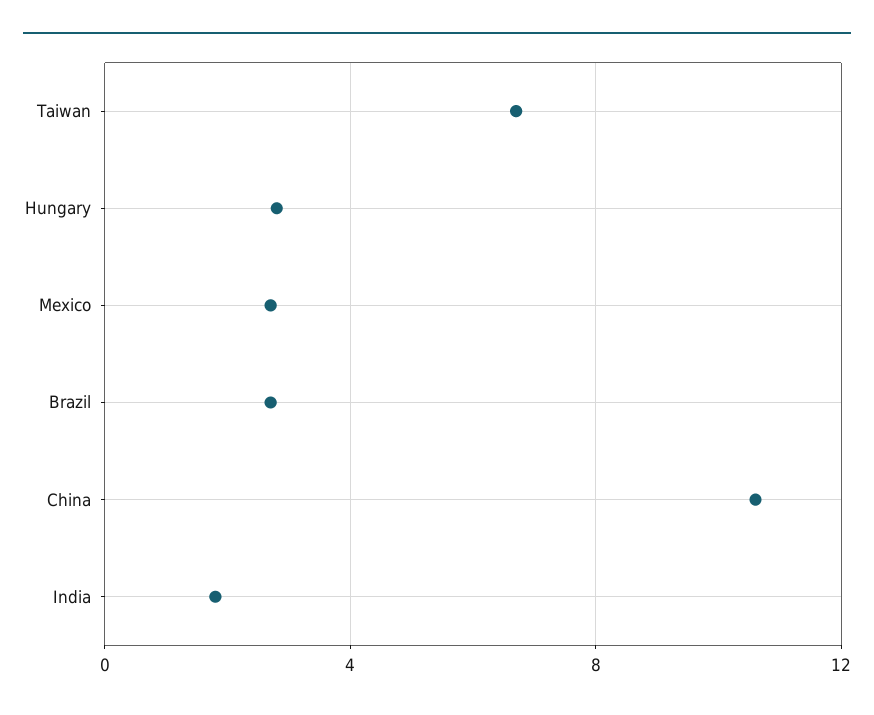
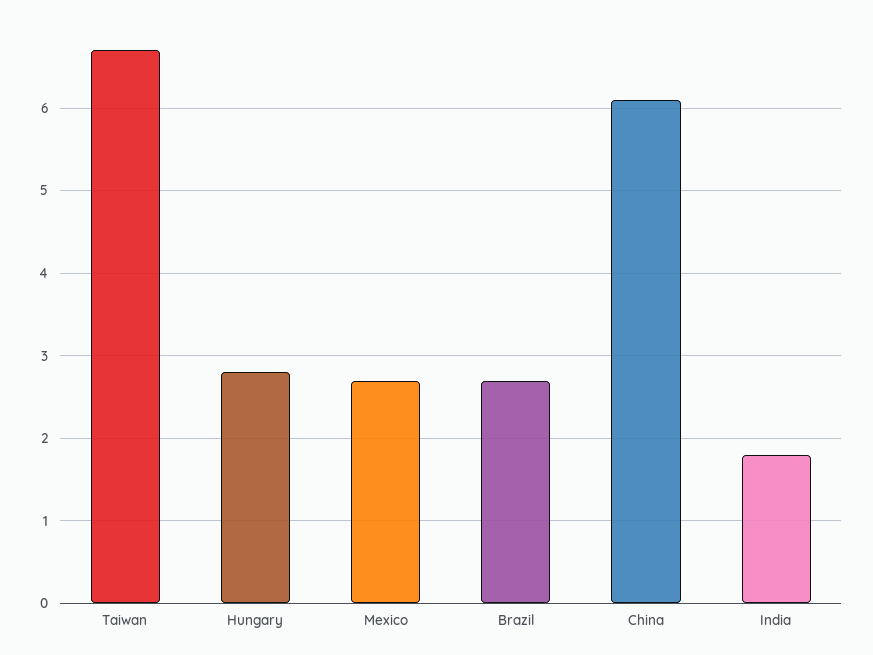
  {
    "Taiwan": 6.7,
    "Hungary": 2.8,
    "Mexico": 2.7,
    "Brazil": 2.7,
-   "China": 10.5,
+   "China": 6.1,
    "India": 1.8
  }

